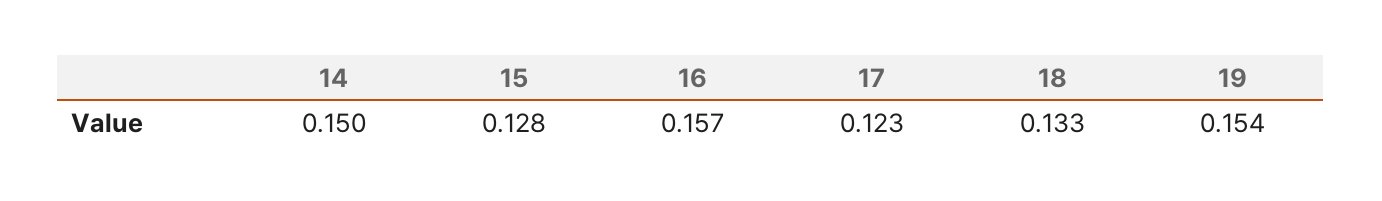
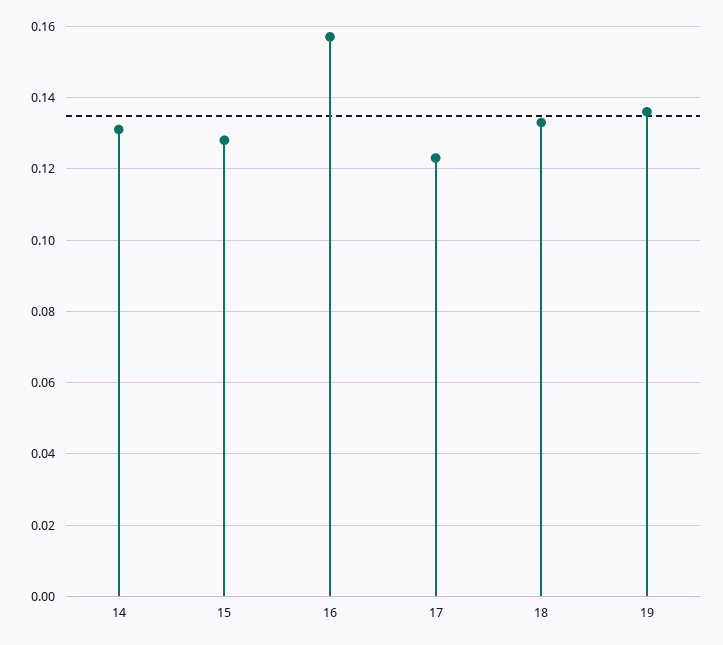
  {
-   "14": 0.15,
+   "14": 0.13,
    "15": 0.128,
    "16": 0.157,
    "17": 0.123,
    "18": 0.133,
-   "19": 0.154
+   "19": 0.135
  }

